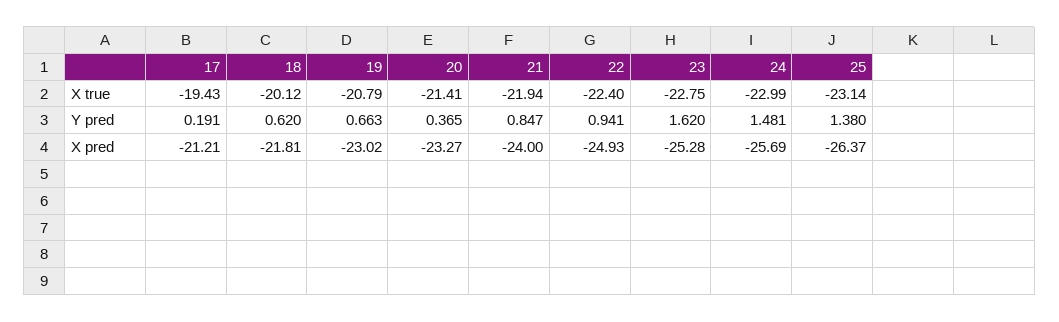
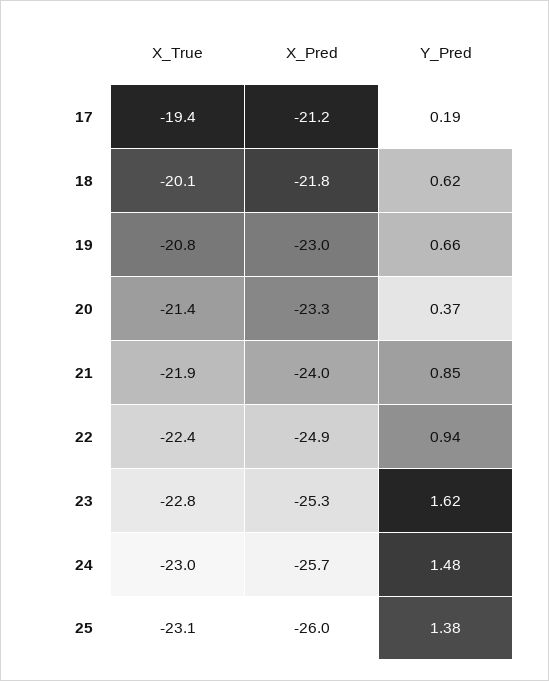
  {
    "17": {
      "X true": -19.43,
      "Y pred": 0.191,
      "X pred": -21.21
    },
    "18": {
      "X true": -20.12,
      "Y pred": 0.62,
      "X pred": -21.81
    },
    "19": {
      "X true": -20.79,
      "Y pred": 0.663,
      "X pred": -23.02
    },
    "20": {
      "X true": -21.41,
      "Y pred": 0.365,
      "X pred": -23.27
    },
    "21": {
      "X true": -21.94,
      "Y pred": 0.847,
      "X pred": -24
    },
    "22": {
      "X true": -22.4,
      "Y pred": 0.941,
      "X pred": -24.93
    },
    "23": {
      "X true": -22.75,
      "Y pred": 1.62,
      "X pred": -25.28
    },
    "24": {
      "X true": -22.99,
      "Y pred": 1.481,
      "X pred": -25.69
    },
    "25": {
      "X true": -23.14,
      "Y pred": 1.38,
-     "X pred": -26.37
+     "X pred": -26
    }
  }

